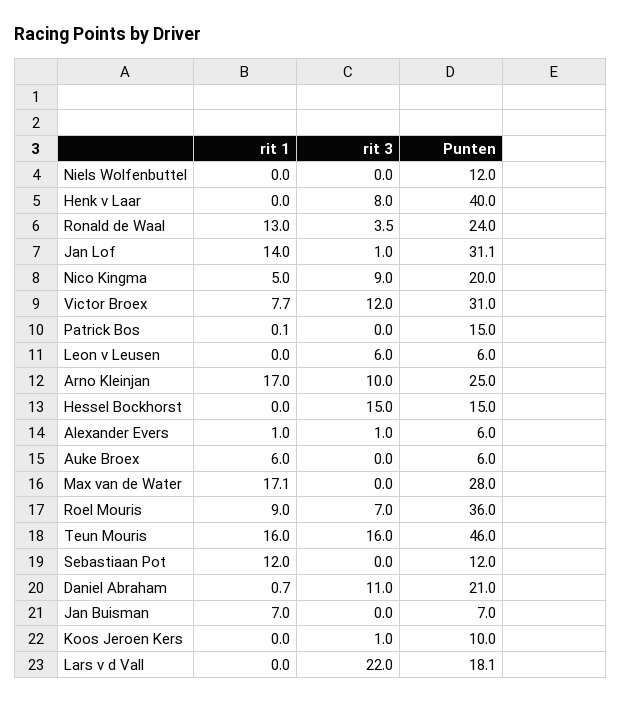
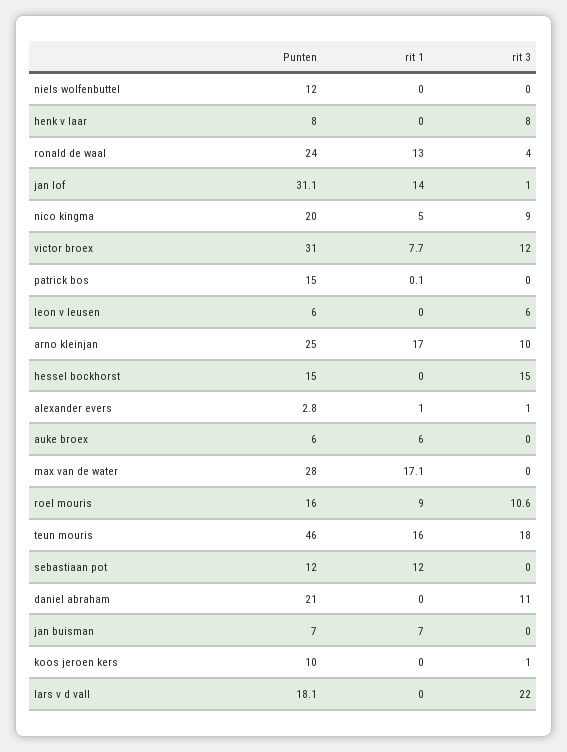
  {
    "rit 1": {
      "Niels Wolfenbuttel": 0,
      "Henk v Laar": 0,
      "Ronald de Waal": 13,
      "Jan Lof": 14,
      "Nico Kingma": 5,
      "Victor Broex": 7.7,
      "Patrick Bos": 0.1,
      "Leon v Leusen": 0,
      "Arno Kleinjan": 17,
      "Hessel Bockhorst": 0,
      "Alexander Evers": 1,
      "Auke Broex": 6,
      "Max van de Water": 17.1,
      "Roel Mouris": 9,
      "Teun Mouris": 16,
      "Sebastiaan Pot": 12,
-     "Daniel Abraham": 0.7,
+     "Daniel Abraham": 0,
      "Jan Buisman": 7,
      "Koos Jeroen Kers": 0,
      "Lars v d Vall": 0
    },
    "rit 3": {
      "Niels Wolfenbuttel": 0,
      "Henk v Laar": 8,
-     "Ronald de Waal": 3.5,
+     "Ronald de Waal": 4,
      "Jan Lof": 1,
      "Nico Kingma": 9,
      "Victor Broex": 12,
      "Patrick Bos": 0,
      "Leon v Leusen": 6,
      "Arno Kleinjan": 10,
      "Hessel Bockhorst": 15,
      "Alexander Evers": 1,
      "Auke Broex": 0,
      "Max van de Water": 0,
-     "Roel Mouris": 7,
+     "Roel Mouris": 10.6,
-     "Teun Mouris": 16,
+     "Teun Mouris": 18,
      "Sebastiaan Pot": 0,
      "Daniel Abraham": 11,
      "Jan Buisman": 0,
      "Koos Jeroen Kers": 1,
      "Lars v d Vall": 22
    },
    "Punten": {
      "Niels Wolfenbuttel": 12,
-     "Henk v Laar": 40,
+     "Henk v Laar": 8,
      "Ronald de Waal": 24,
      "Jan Lof": 31.1,
      "Nico Kingma": 20,
      "Victor Broex": 31,
      "Patrick Bos": 15,
      "Leon v Leusen": 6,
      "Arno Kleinjan": 25,
      "Hessel Bockhorst": 15,
-     "Alexander Evers": 6,
+     "Alexander Evers": 2.8,
      "Auke Broex": 6,
      "Max van de Water": 28,
-     "Roel Mouris": 36,
+     "Roel Mouris": 16,
      "Teun Mouris": 46,
      "Sebastiaan Pot": 12,
      "Daniel Abraham": 21,
      "Jan Buisman": 7,
      "Koos Jeroen Kers": 10,
      "Lars v d Vall": 18.1
    }
  }

